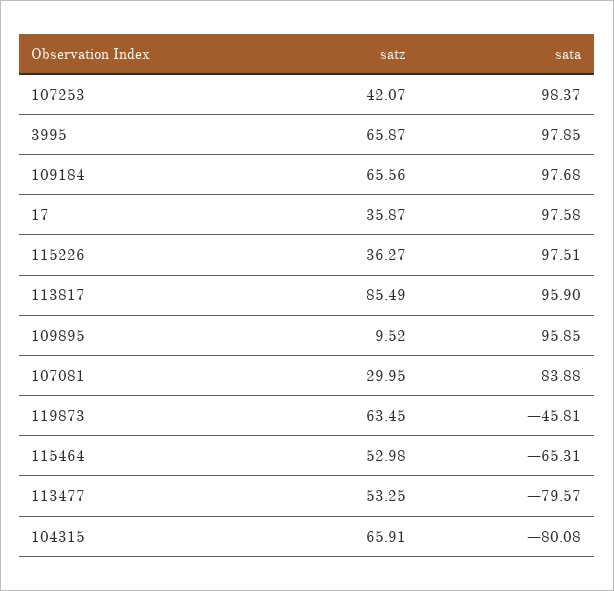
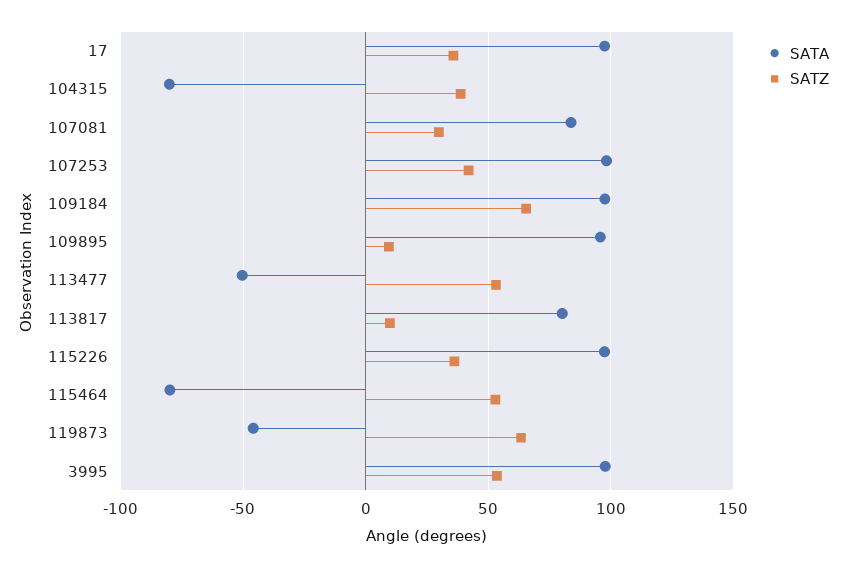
  {
    "satz": {
      "107253": 42.07,
-     "3995": 65.87,
+     "3995": 55,
      "109184": 65.56,
      "17": 35.87,
      "115226": 36.27,
-     "113817": 85.49,
+     "113817": 10,
      "109895": 9.52,
      "107081": 29.95,
      "119873": 63.45,
      "115464": 52.98,
      "113477": 53.25,
-     "104315": 65.91
+     "104315": 40
    },
    "sata": {
      "107253": 98.37,
      "3995": 97.85,
      "109184": 97.68,
      "17": 97.58,
      "115226": 97.51,
-     "113817": 95.9,
+     "113817": 80,
      "109895": 95.85,
      "107081": 83.88,
      "119873": -45.81,
-     "115464": -65.31,
+     "115464": -80,
-     "113477": -79.57,
+     "113477": -50,
      "104315": -80.08
    }
  }

